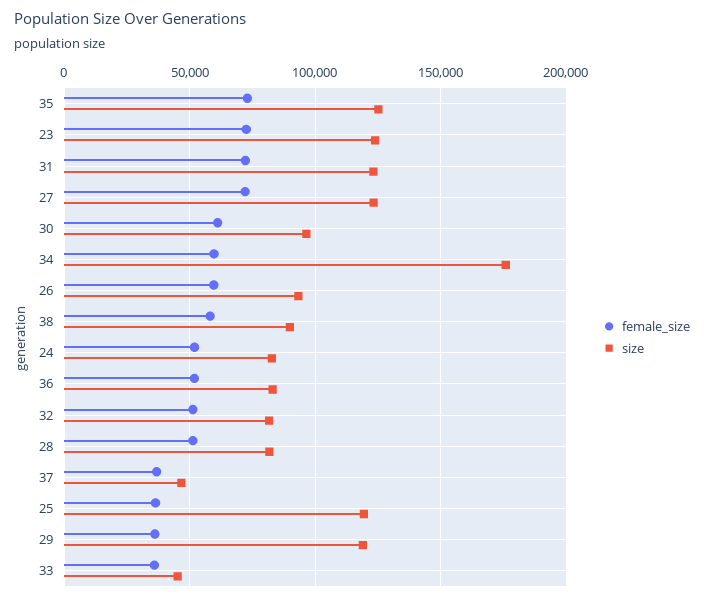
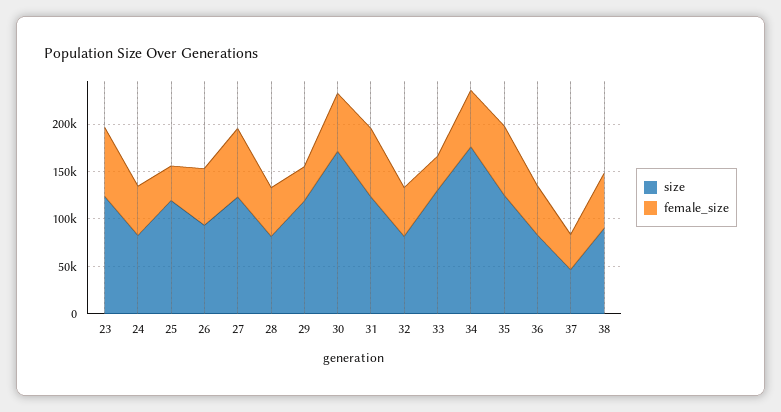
  {
    "female_size": {
      "35": 75000,
      "23": 75000,
      "31": 70000,
      "27": 70000,
      "30": 60000,
      "34": 60000,
      "26": 60000,
      "38": 60000,
      "24": 50000,
      "36": 50000,
      "32": 50000,
      "28": 50000,
      "37": 35000,
      "25": 35000,
      "29": 35000,
      "33": 35000
    },
    "size": {
      "35": 125000,
      "23": 125000,
      "31": 125000,
      "27": 125000,
-     "30": 95000,
+     "30": 170000,
      "34": 175000,
      "26": 95000,
      "38": 90000,
      "24": 85000,
      "36": 85000,
      "32": 80000,
      "28": 80000,
      "37": 45000,
      "25": 120000,
      "29": 120000,
-     "33": 45000
+     "33": 130000
    }
  }

